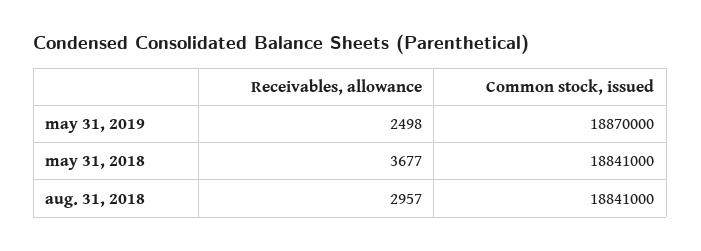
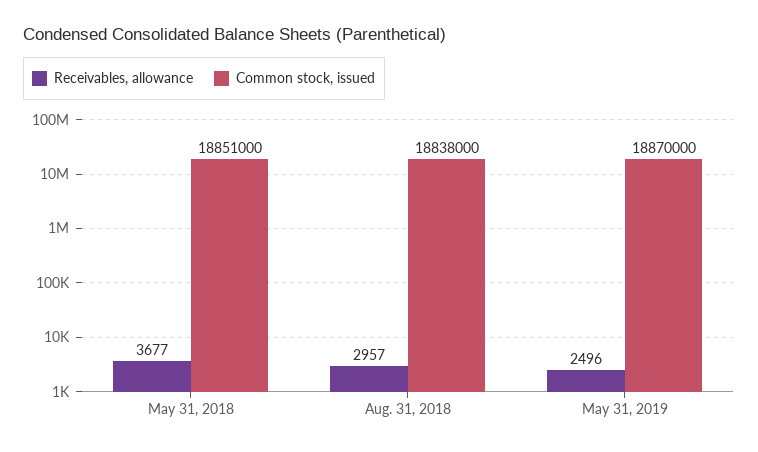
  {
    "Receivables, allowance": {
-     "may 31, 2019": 2498,
+     "may 31, 2019": 2496,
      "may 31, 2018": 3677,
      "aug. 31, 2018": 2957
    },
    "Common stock, issued": {
      "may 31, 2019": 18870000,
-     "may 31, 2018": 18841000,
+     "may 31, 2018": 18851000,
-     "aug. 31, 2018": 18841000
+     "aug. 31, 2018": 18838000
    }
  }

